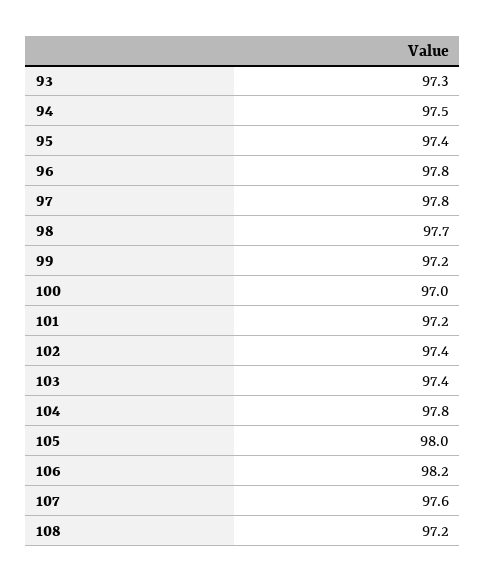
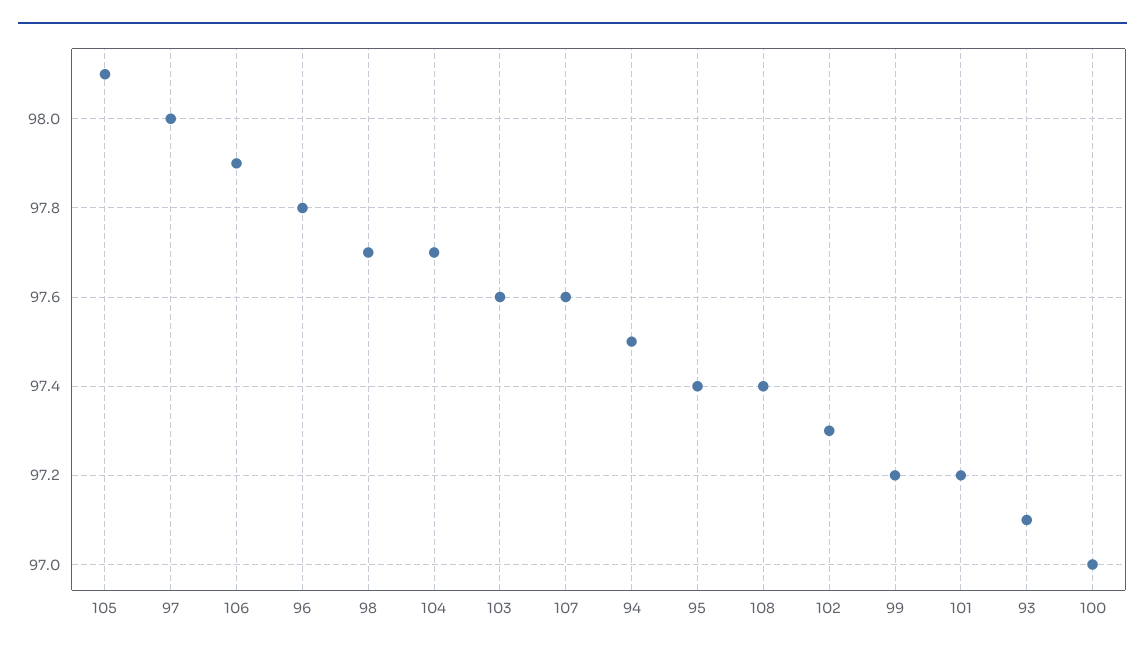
  {
-   "93": 97.3,
+   "93": 97.1,
    "94": 97.5,
    "95": 97.4,
    "96": 97.8,
-   "97": 97.8,
+   "97": 98,
    "98": 97.7,
    "99": 97.2,
    "100": 97,
    "101": 97.2,
-   "102": 97.4,
+   "102": 97.3,
-   "103": 97.4,
+   "103": 97.6,
-   "104": 97.8,
+   "104": 97.7,
-   "105": 98,
+   "105": 98.1,
-   "106": 98.2,
+   "106": 97.9,
    "107": 97.6,
-   "108": 97.2
+   "108": 97.4
  }

